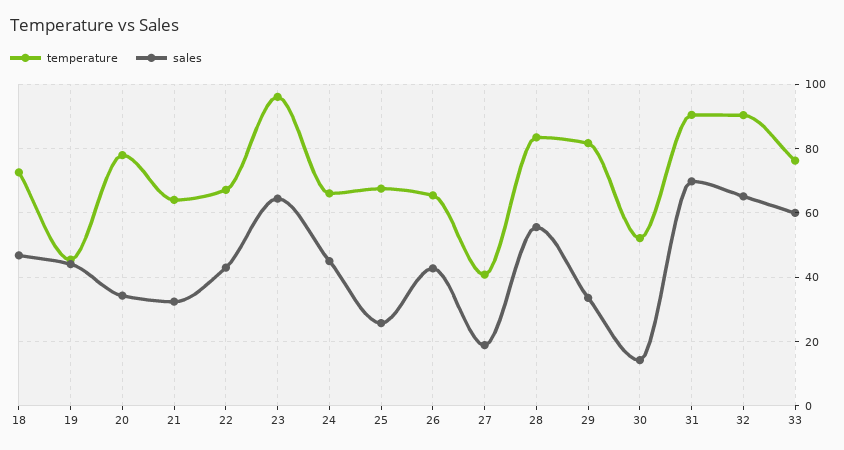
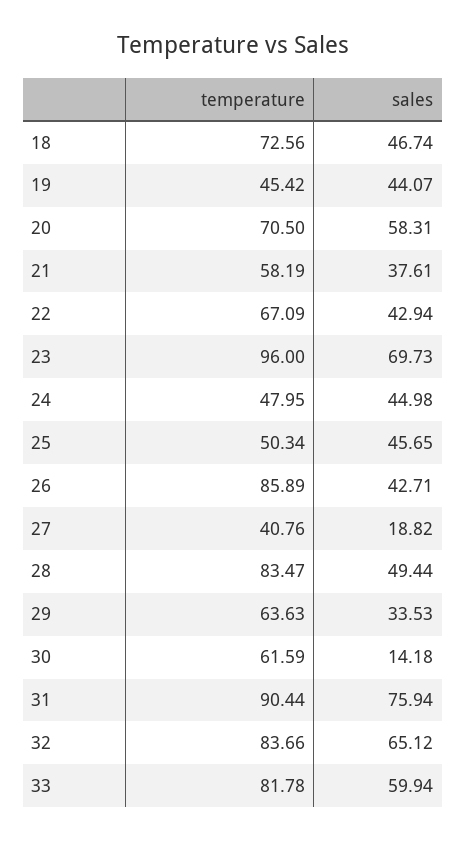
  {
    "temperature": {
      "18": 72.56,
      "19": 45.42,
-     "20": 78,
+     "20": 70.5,
-     "21": 64,
+     "21": 58.19,
      "22": 67.09,
      "23": 96,
-     "24": 66,
+     "24": 47.95,
-     "25": 68,
+     "25": 50.34,
-     "26": 66,
+     "26": 85.89,
      "27": 40.76,
      "28": 83.47,
-     "29": 82,
+     "29": 63.63,
-     "30": 52,
+     "30": 61.59,
      "31": 90.44,
-     "32": 90,
+     "32": 83.66,
-     "33": 76
+     "33": 81.78
    },
    "sales": {
      "18": 46.74,
      "19": 44.07,
-     "20": 34,
+     "20": 58.31,
-     "21": 32,
+     "21": 37.61,
      "22": 42.94,
-     "23": 64,
+     "23": 69.73,
      "24": 44.98,
-     "25": 26,
+     "25": 45.65,
      "26": 42.71,
      "27": 18.82,
-     "28": 56,
+     "28": 49.44,
      "29": 33.53,
      "30": 14.18,
-     "31": 70,
+     "31": 75.94,
      "32": 65.12,
      "33": 59.94
    }
  }

